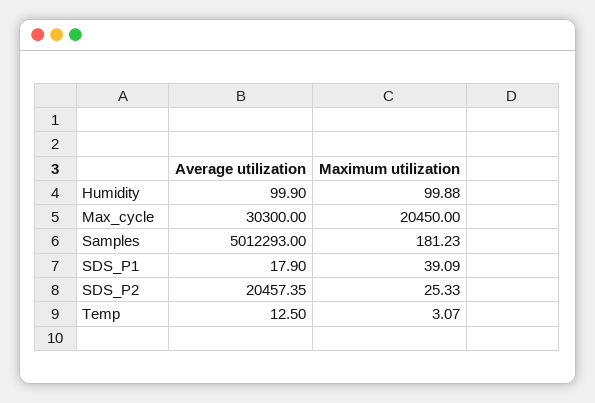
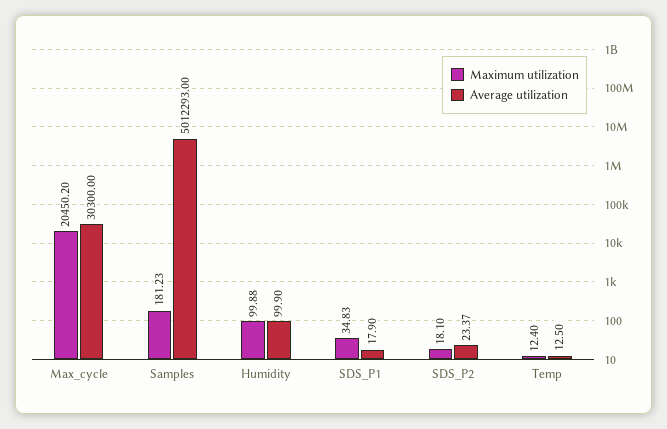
  {
    "Average utilization": {
      "Humidity": 99.9,
      "Max_cycle": 30300,
      "Samples": 5012293,
      "SDS_P1": 17.9,
-     "SDS_P2": 20457.35,
+     "SDS_P2": 23.37,
      "Temp": 12.5
    },
    "Maximum utilization": {
      "Humidity": 99.88,
-     "Max_cycle": 20450,
+     "Max_cycle": 20450.2,
      "Samples": 181.23,
-     "SDS_P1": 39.09,
+     "SDS_P1": 34.83,
-     "SDS_P2": 25.33,
+     "SDS_P2": 18.1,
-     "Temp": 3.07
+     "Temp": 12.4
    }
  }

